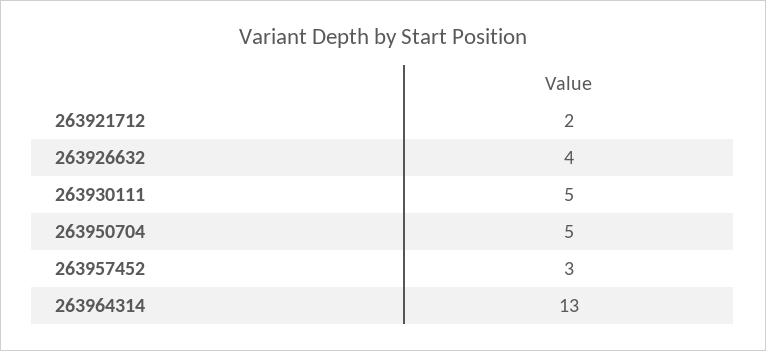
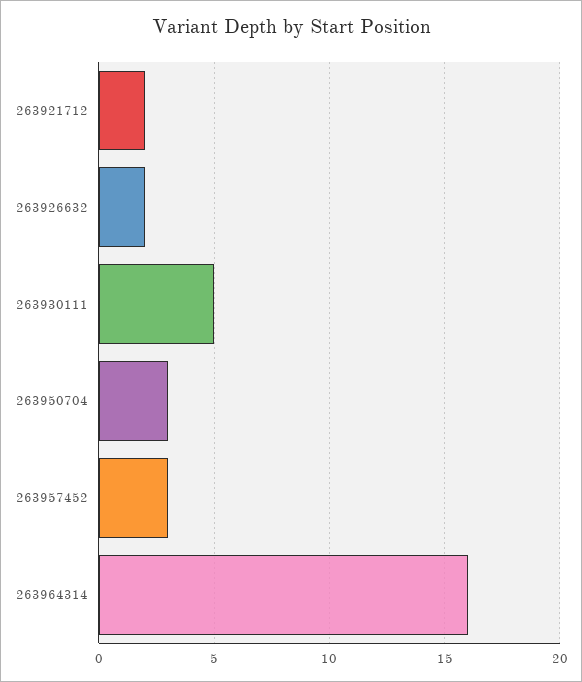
  {
    "263921712": 2,
-   "263926632": 4,
+   "263926632": 2,
    "263930111": 5,
-   "263950704": 5,
+   "263950704": 3,
    "263957452": 3,
-   "263964314": 13
+   "263964314": 16
  }

